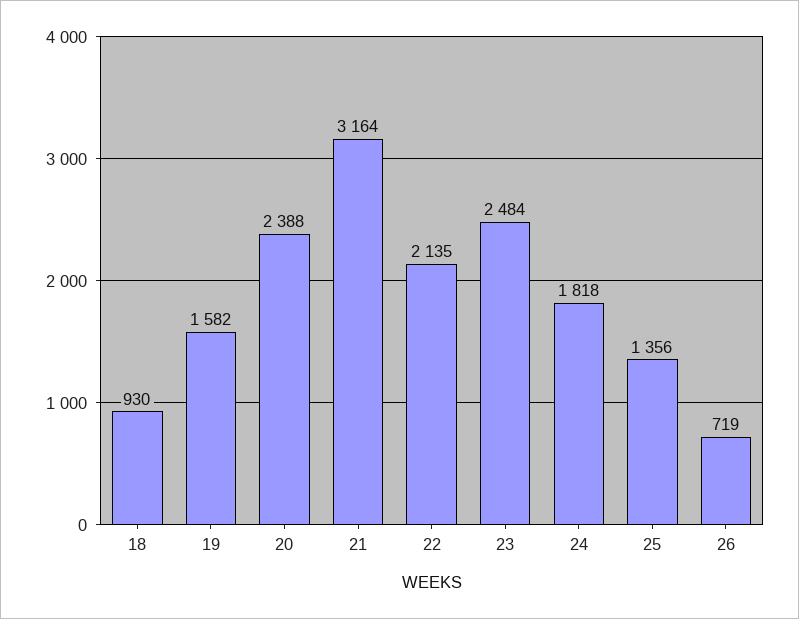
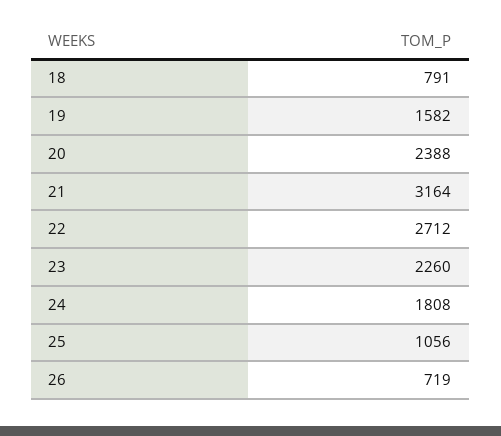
  {
-   "18": 930,
+   "18": 791,
    "19": 1582,
    "20": 2388,
    "21": 3164,
-   "22": 2135,
+   "22": 2712,
-   "23": 2484,
+   "23": 2260,
-   "24": 1818,
+   "24": 1808,
-   "25": 1356,
+   "25": 1056,
    "26": 719
  }

